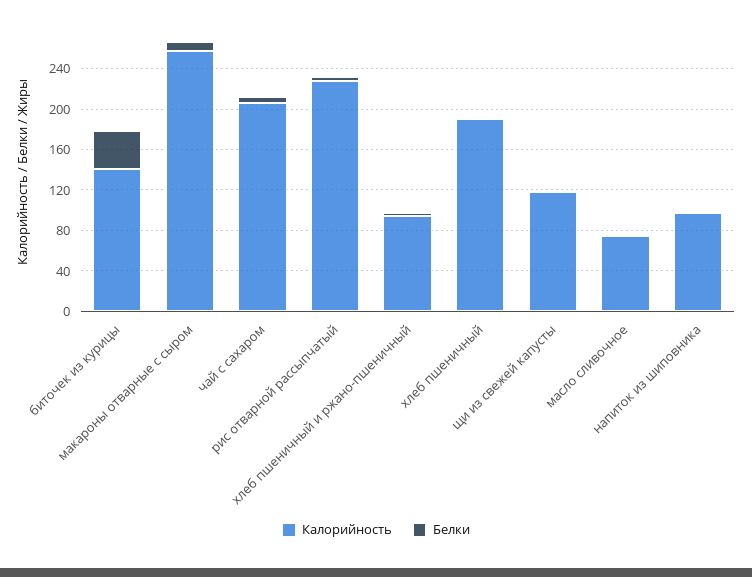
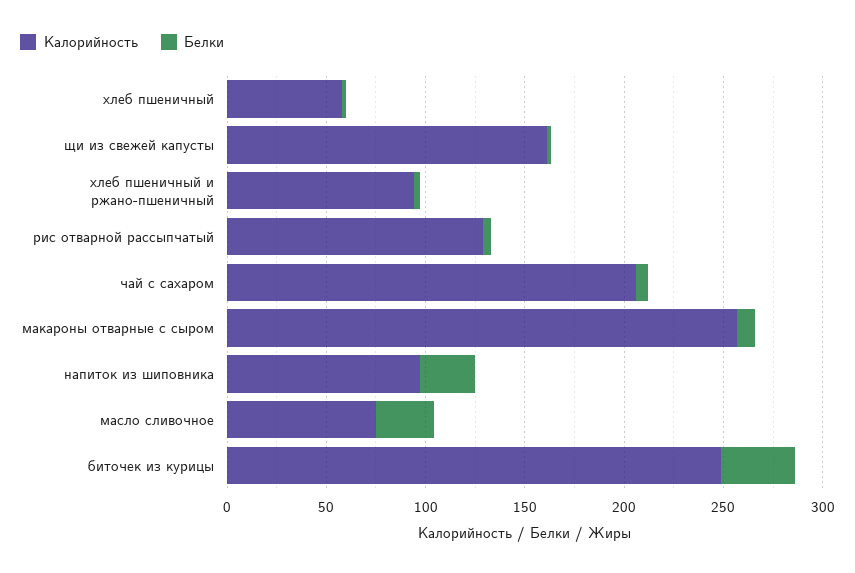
  {
    "Калорийность": {
-     "биточек из курицы": 140,
+     "биточек из курицы": 250,
      "макароны отварные с сыром": 260,
      "чай с сахаром": 210,
-     "рис отварной рассыпчатый": 230,
+     "рис отварной рассыпчатый": 130,
      "хлеб пшеничный и ржано-пшеничный": 90,
-     "хлеб пшеничный": 190,
+     "хлеб пшеничный": 60,
-     "щи из свежей капусты": 120,
+     "щи из свежей капусты": 160,
      "масло сливочное": 80,
      "напиток из шиповника": 100
    },
    "Белки": {
      "биточек из курицы": 40,
      "макароны отварные с сыром": 10,
      "чай с сахаром": 10,
      "рис отварной рассыпчатый": 0,
      "хлеб пшеничный и ржано-пшеничный": 0,
      "хлеб пшеничный": 0,
      "щи из свежей капусты": 0,
-     "масло сливочное": 0,
+     "масло сливочное": 30,
-     "напиток из шиповника": 0
+     "напиток из шиповника": 30
    }
  }

